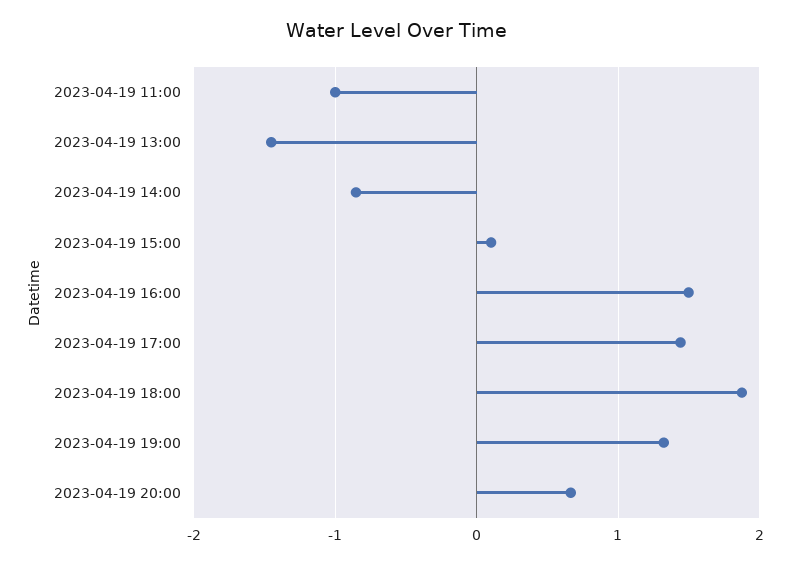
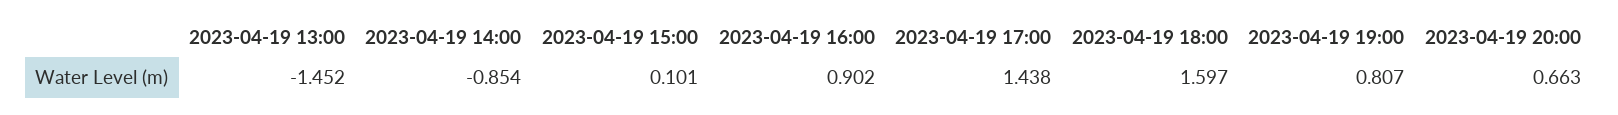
  {
-   "2023-04-19 11:00": -1,
    "2023-04-19 13:00": -1.452,
    "2023-04-19 14:00": -0.854,
    "2023-04-19 15:00": 0.101,
-   "2023-04-19 16:00": 1.5,
+   "2023-04-19 16:00": 0.902,
    "2023-04-19 17:00": 1.438,
-   "2023-04-19 18:00": 1.9,
+   "2023-04-19 18:00": 1.597,
-   "2023-04-19 19:00": 1.3,
+   "2023-04-19 19:00": 0.807,
    "2023-04-19 20:00": 0.663
  }

